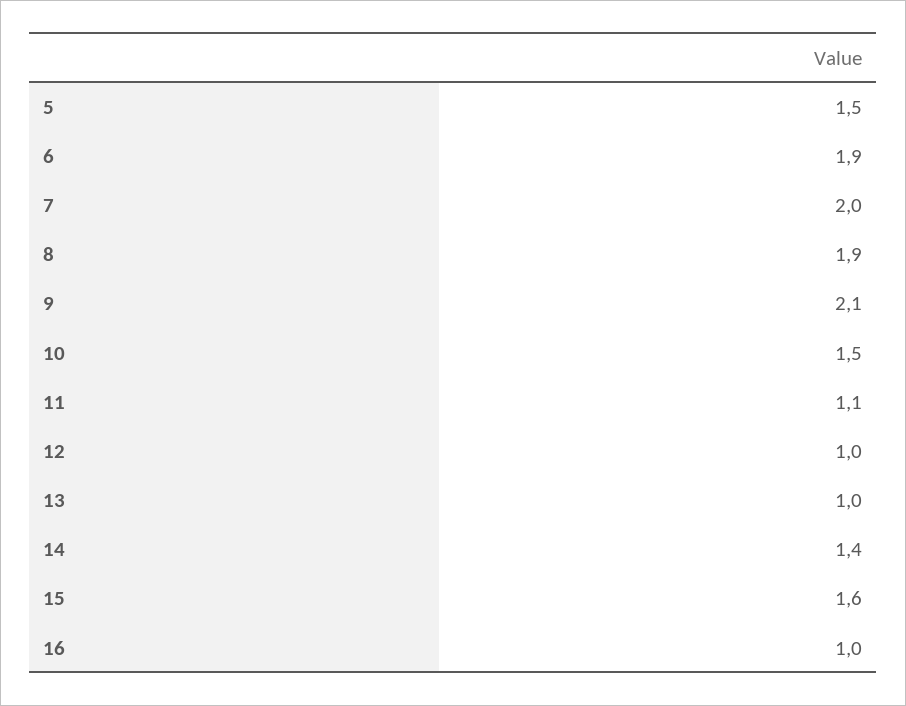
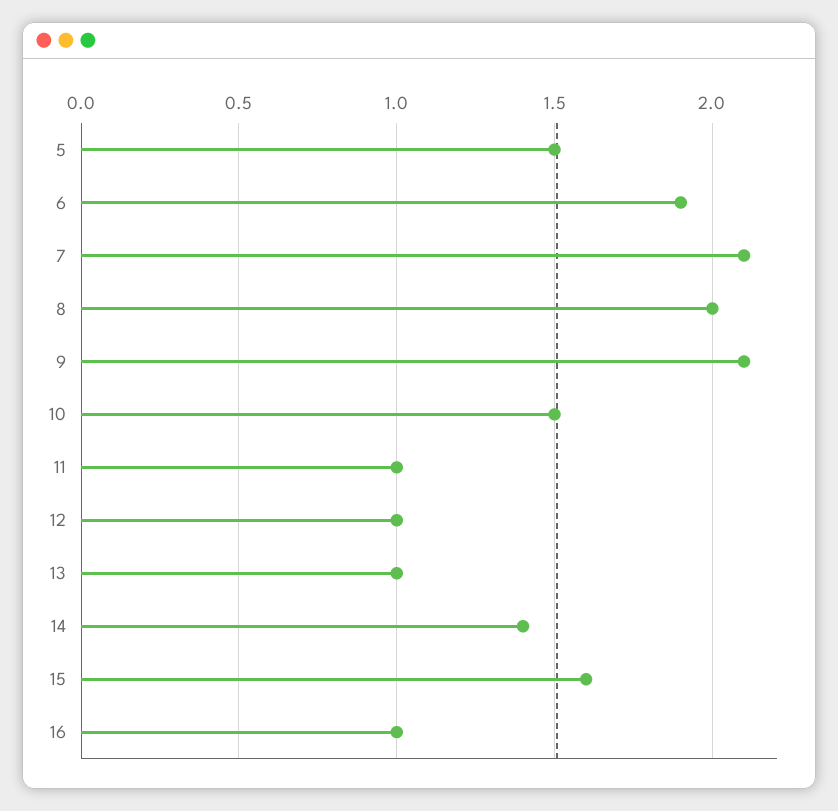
  {
    "5": 1.5,
    "6": 1.9,
-   "7": 2,
+   "7": 2.1,
-   "8": 1.9,
+   "8": 2,
    "9": 2.1,
    "10": 1.5,
-   "11": 1.1,
+   "11": 1,
    "12": 1,
    "13": 1,
    "14": 1.4,
    "15": 1.6,
    "16": 1
  }

